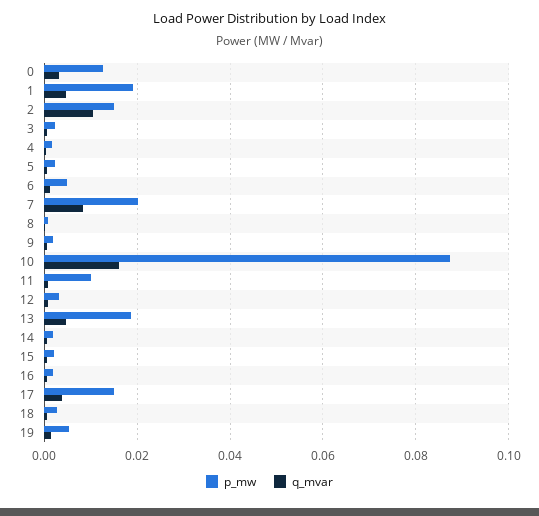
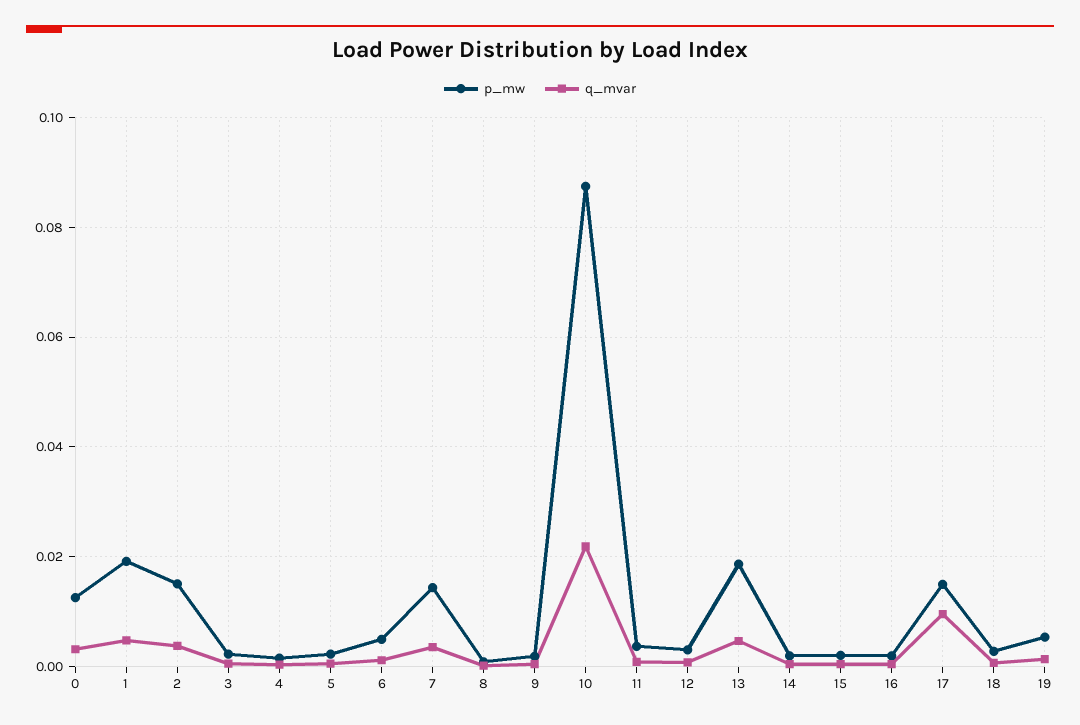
  {
    "p_mw": {
      "0": 0.012,
      "1": 0.02,
      "2": 0.016,
      "3": 0.002,
      "4": 0.002,
      "5": 0.002,
      "6": 0.006,
-     "7": 0.02,
+     "7": 0.014,
      "8": 0,
      "9": 0.002,
      "10": 0.088,
-     "11": 0.01,
+     "11": 0.004,
      "12": 0.004,
      "13": 0.018,
      "14": 0.002,
      "15": 0.002,
      "16": 0.002,
      "17": 0.016,
      "18": 0.002,
      "19": 0.006
    },
    "q_mvar": {
      "0": 0.004,
      "1": 0.004,
-     "2": 0.01,
+     "2": 0.004,
      "3": 0,
      "4": 0,
      "5": 0,
      "6": 0.002,
-     "7": 0.008,
+     "7": 0.004,
      "8": 0,
      "9": 0,
-     "10": 0.016,
+     "10": 0.022,
      "11": 0,
      "12": 0,
      "13": 0.004,
      "14": 0,
      "15": 0,
      "16": 0,
-     "17": 0.004,
+     "17": 0.01,
      "18": 0,
      "19": 0.002
    }
  }

